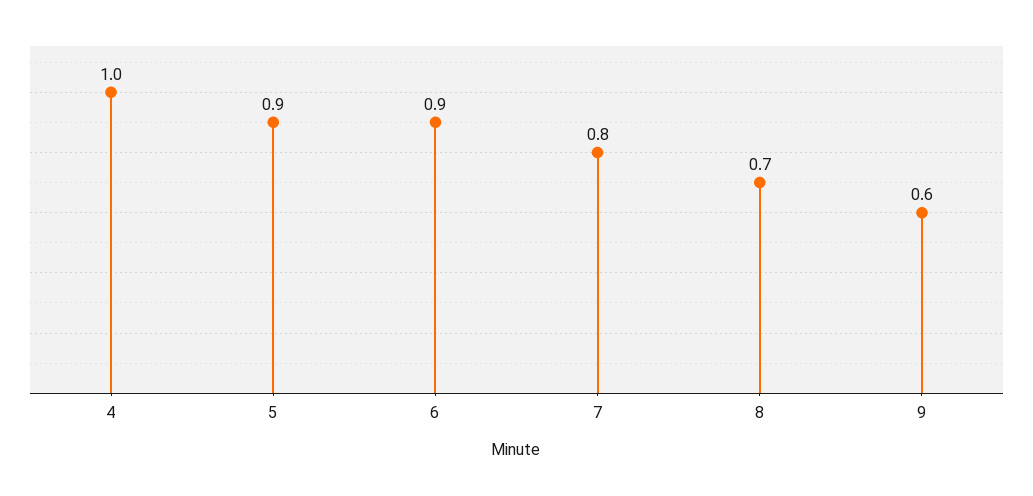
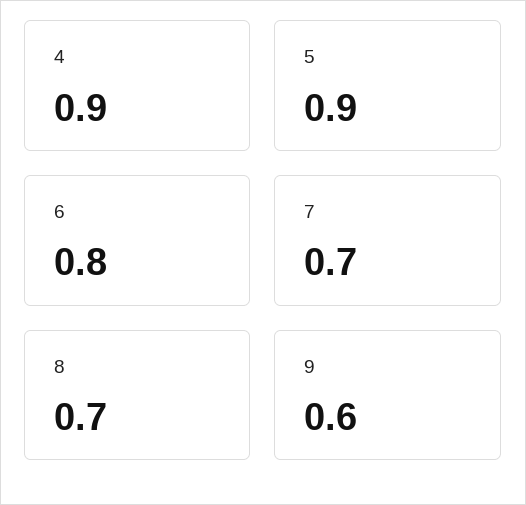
  {
-   "4": 1,
+   "4": 0.9,
    "5": 0.9,
-   "6": 0.9,
+   "6": 0.8,
-   "7": 0.8,
+   "7": 0.7,
    "8": 0.7,
    "9": 0.6
  }

